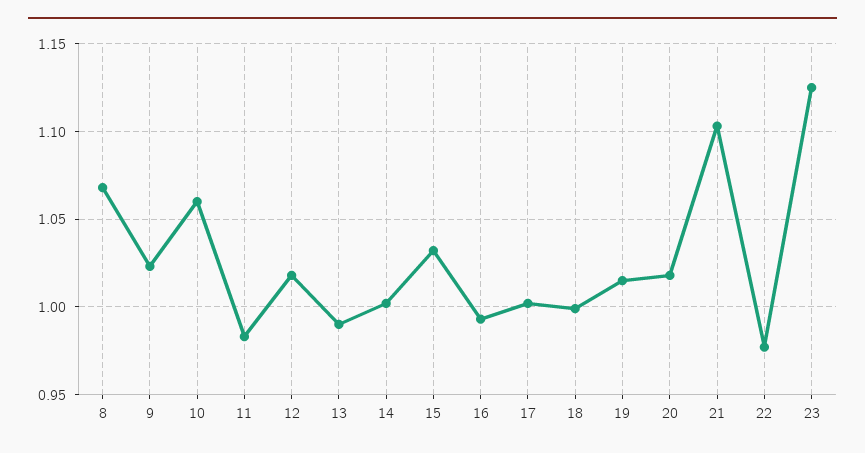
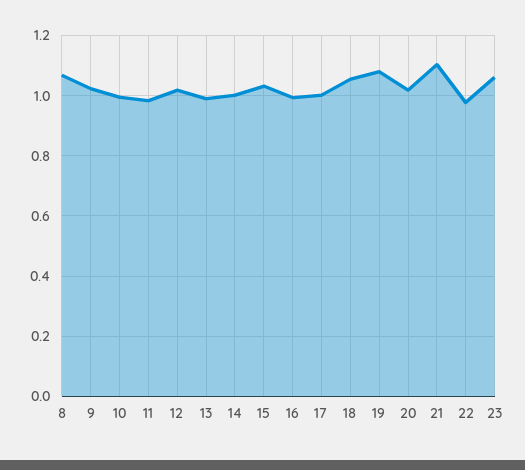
  {
    "8": 1.07,
    "9": 1.025,
-   "10": 1.06,
+   "10": 1,
    "11": 0.985,
    "12": 1.02,
    "13": 0.99,
    "14": 1,
    "15": 1.03,
    "16": 0.995,
    "17": 1,
-   "18": 1,
+   "18": 1.06,
-   "19": 1.015,
+   "19": 1.08,
    "20": 1.02,
    "21": 1.105,
    "22": 0.975,
-   "23": 1.125
+   "23": 1.06
  }

